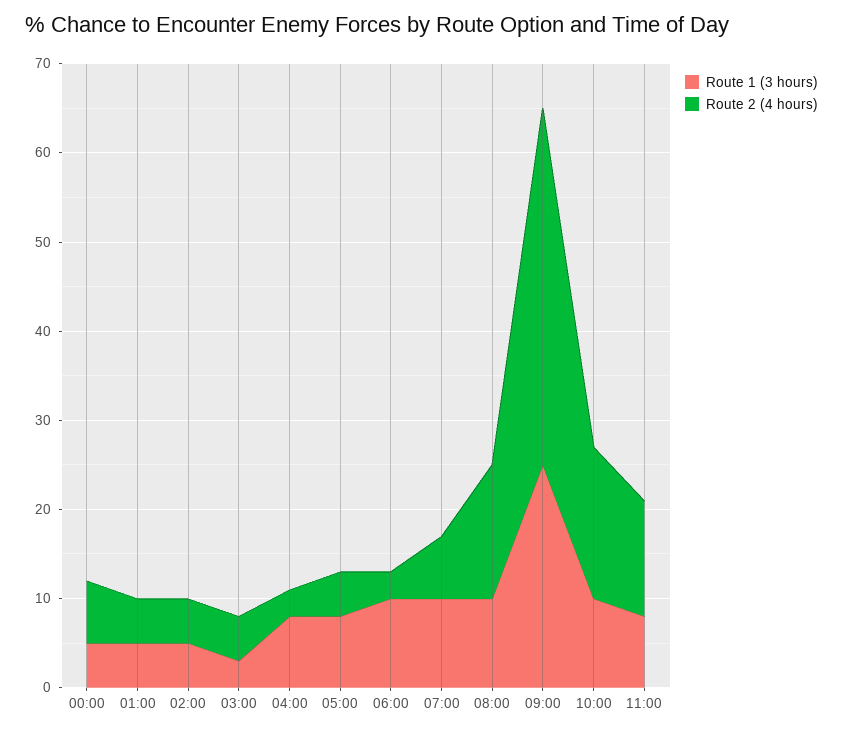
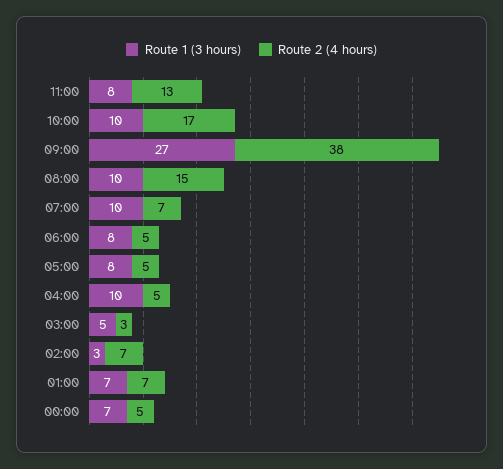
  {
    "Route 1 (3 hours)": {
-     "00:00": 5,
+     "00:00": 7,
-     "01:00": 5,
+     "01:00": 7,
-     "02:00": 5,
+     "02:00": 3,
-     "03:00": 3,
+     "03:00": 5,
-     "04:00": 8,
+     "04:00": 10,
      "05:00": 8,
-     "06:00": 10,
+     "06:00": 8,
      "07:00": 10,
      "08:00": 10,
-     "09:00": 25,
+     "09:00": 27,
      "10:00": 10,
      "11:00": 8
    },
    "Route 2 (4 hours)": {
-     "00:00": 7,
+     "00:00": 5,
-     "01:00": 5,
+     "01:00": 7,
-     "02:00": 5,
+     "02:00": 7,
-     "03:00": 5,
+     "03:00": 3,
-     "04:00": 3,
+     "04:00": 5,
      "05:00": 5,
-     "06:00": 3,
+     "06:00": 5,
      "07:00": 7,
      "08:00": 15,
-     "09:00": 40,
+     "09:00": 38,
      "10:00": 17,
      "11:00": 13
    }
  }

